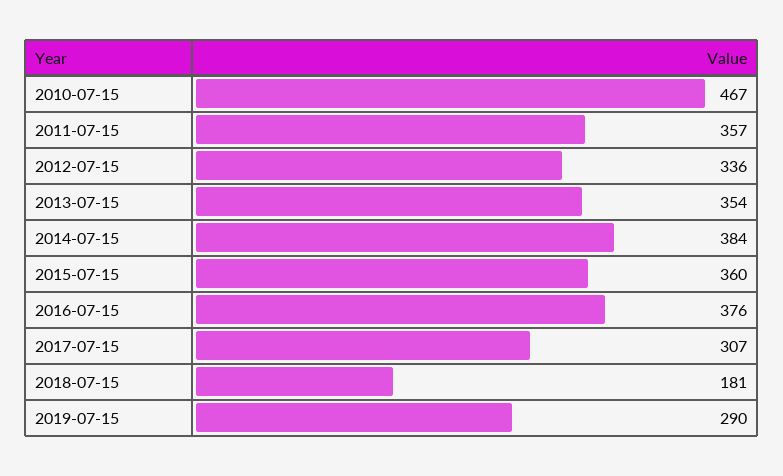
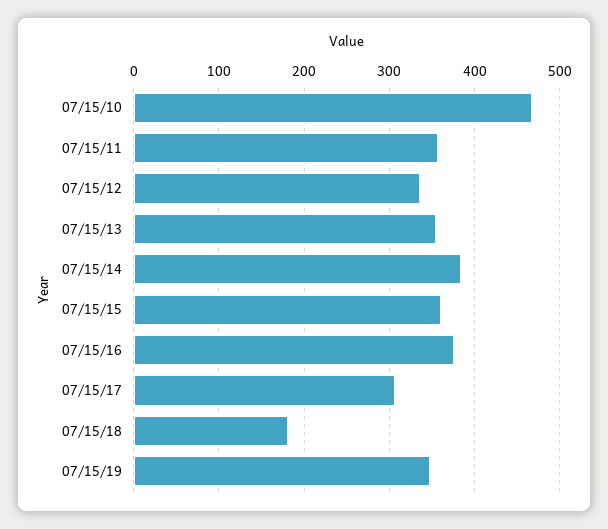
  {
    "2010-07-15": 467,
    "2011-07-15": 357,
    "2012-07-15": 336,
    "2013-07-15": 354,
    "2014-07-15": 384,
    "2015-07-15": 360,
    "2016-07-15": 376,
    "2017-07-15": 307,
    "2018-07-15": 181,
-   "2019-07-15": 290
+   "2019-07-15": 350
  }

